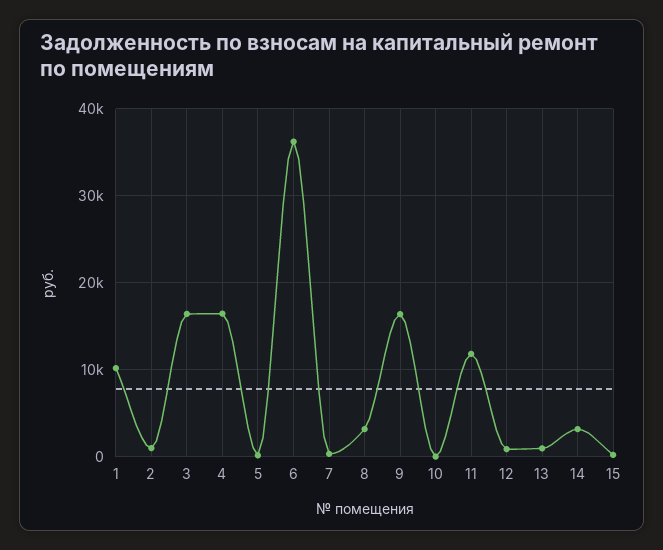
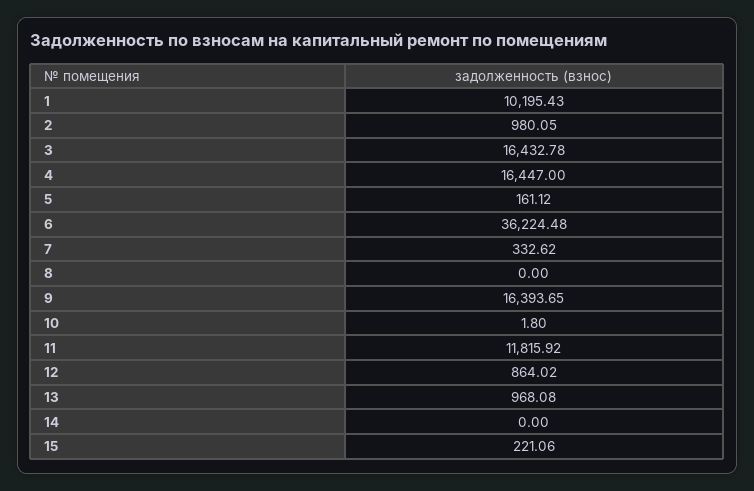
  {
    "1": 10195.43,
    "2": 980.05,
    "3": 16432.78,
    "4": 16447,
    "5": 161.12,
    "6": 36224.48,
    "7": 332.62,
-   "8": 3000,
+   "8": 0,
    "9": 16393.65,
    "10": 1.8,
    "11": 11815.92,
    "12": 864.02,
    "13": 968.08,
-   "14": 3000,
+   "14": 0,
    "15": 221.06
  }

